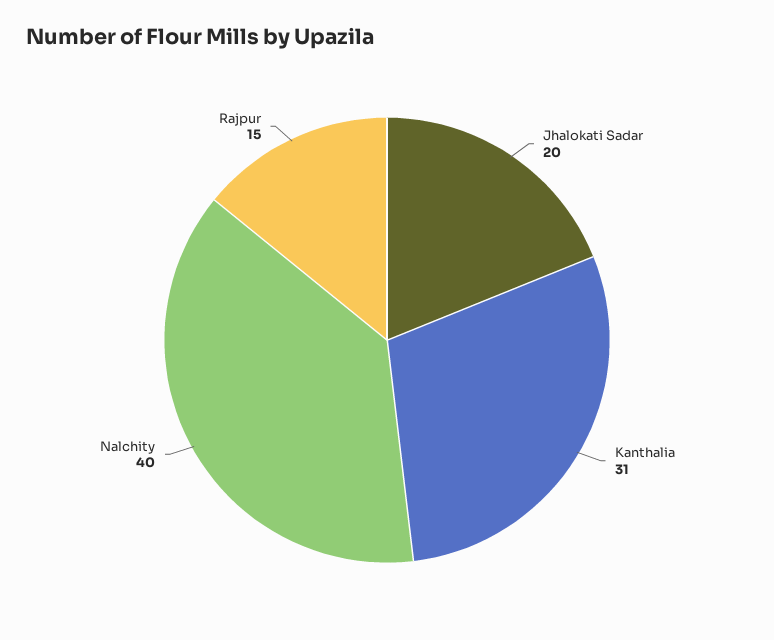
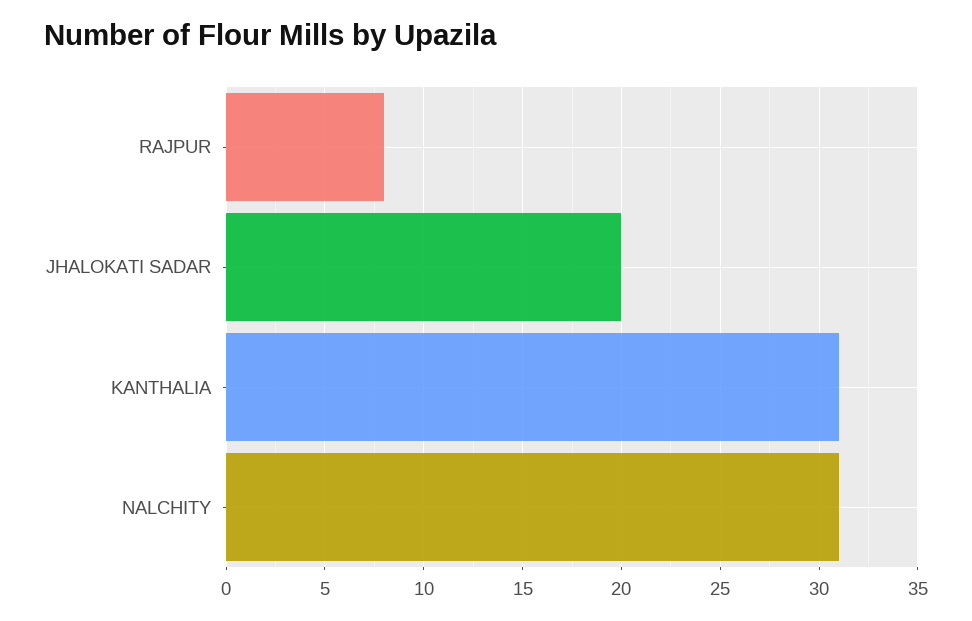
  {
    "Jhalokati Sadar": 20,
    "Kanthalia": 31,
-   "Nalchity": 40,
+   "Nalchity": 31,
-   "Rajpur": 15
+   "Rajpur": 8
  }

